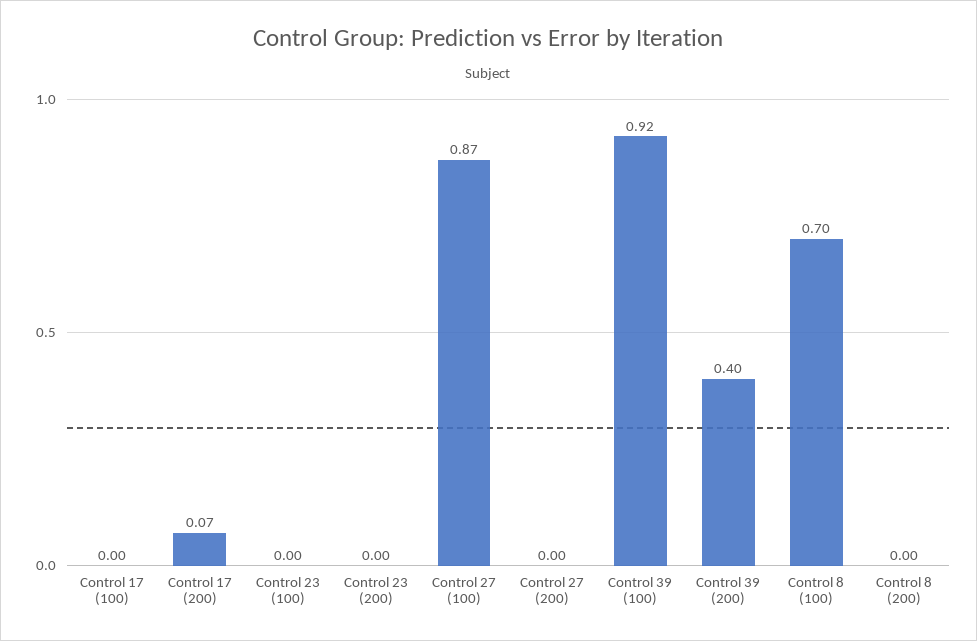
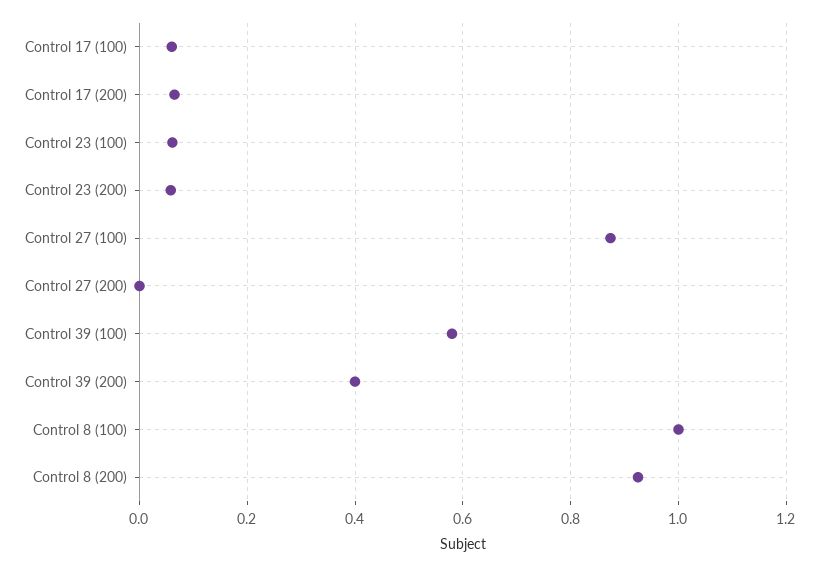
  {
-   "Control 17 (100)": 0,
+   "Control 17 (100)": 0.06,
    "Control 17 (200)": 0.07,
-   "Control 23 (100)": 0,
+   "Control 23 (100)": 0.06,
-   "Control 23 (200)": 0,
+   "Control 23 (200)": 0.06,
    "Control 27 (100)": 0.87,
    "Control 27 (200)": 0,
-   "Control 39 (100)": 0.92,
+   "Control 39 (100)": 0.58,
    "Control 39 (200)": 0.4,
-   "Control 8 (100)": 0.7,
+   "Control 8 (100)": 1,
-   "Control 8 (200)": 0
+   "Control 8 (200)": 0.92
  }

